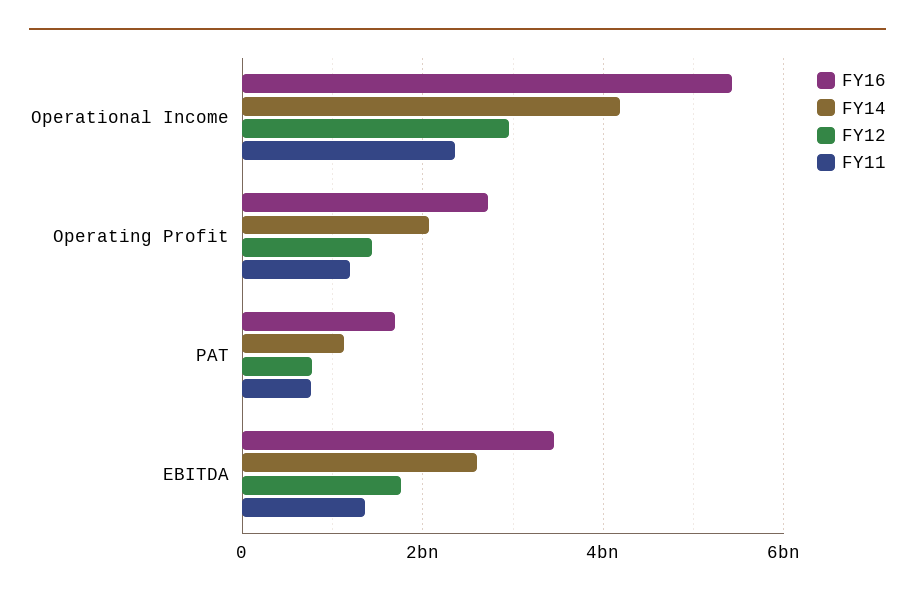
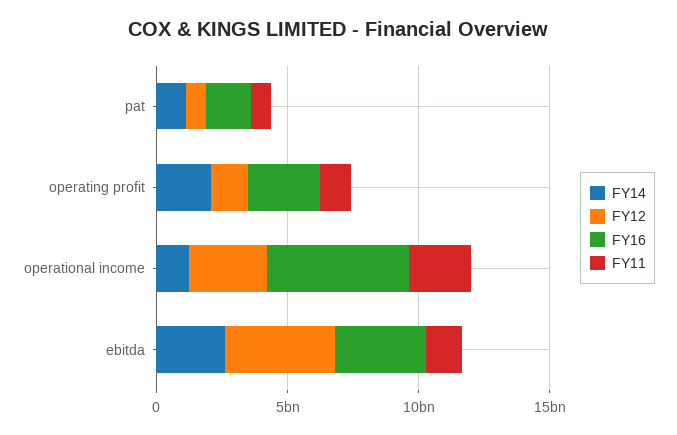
  {
    "FY16": {
      "Operational Income": 5400000000,
      "Operating Profit": 2800000000,
      "PAT": 1600000000,
      "EBITDA": 3400000000
    },
    "FY14": {
-     "Operational Income": 4200000000,
+     "Operational Income": 1000000000,
      "Operating Profit": 2000000000,
      "PAT": 1200000000,
      "EBITDA": 2600000000
    },
    "FY12": {
      "Operational Income": 3000000000,
      "Operating Profit": 1400000000,
      "PAT": 800000000,
-     "EBITDA": 1800000000
+     "EBITDA": 4000000000
    },
    "FY11": {
      "Operational Income": 2400000000,
      "Operating Profit": 1200000000,
      "PAT": 800000000,
      "EBITDA": 1400000000
    }
  }

